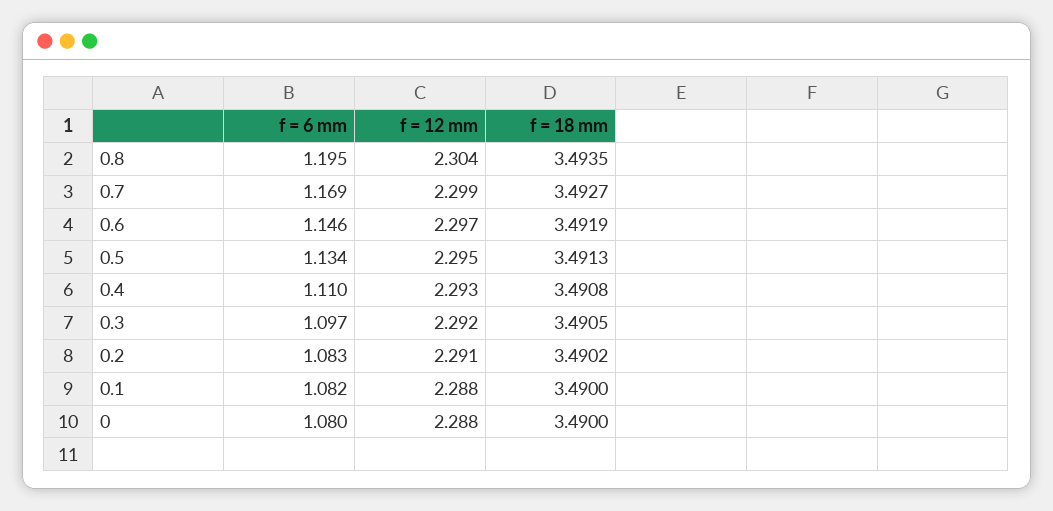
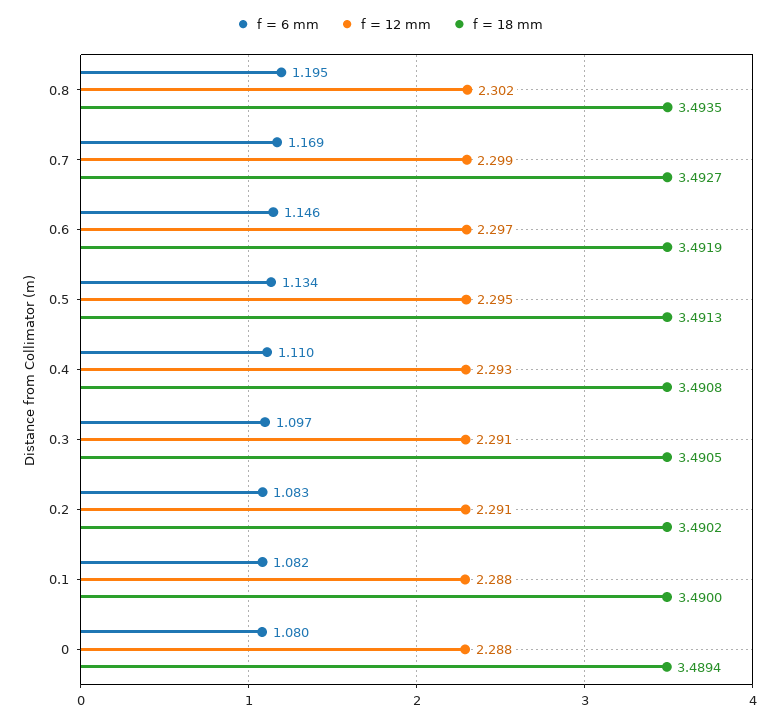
  {
    "f = 6 mm": {
      "0.8": 1.195,
      "0.7": 1.169,
      "0.6": 1.146,
      "0.5": 1.134,
      "0.4": 1.11,
      "0.3": 1.097,
      "0.2": 1.083,
      "0.1": 1.082,
      "0": 1.08
    },
    "f = 12 mm": {
-     "0.8": 2.304,
+     "0.8": 2.302,
      "0.7": 2.299,
      "0.6": 2.297,
      "0.5": 2.295,
      "0.4": 2.293,
-     "0.3": 2.292,
+     "0.3": 2.291,
      "0.2": 2.291,
      "0.1": 2.288,
      "0": 2.288
    },
    "f = 18 mm": {
      "0.8": 3.4935,
      "0.7": 3.4927,
      "0.6": 3.4919,
      "0.5": 3.4913,
      "0.4": 3.4908,
      "0.3": 3.4905,
      "0.2": 3.4902,
      "0.1": 3.49,
-     "0": 3.49
+     "0": 3.4894
    }
  }

